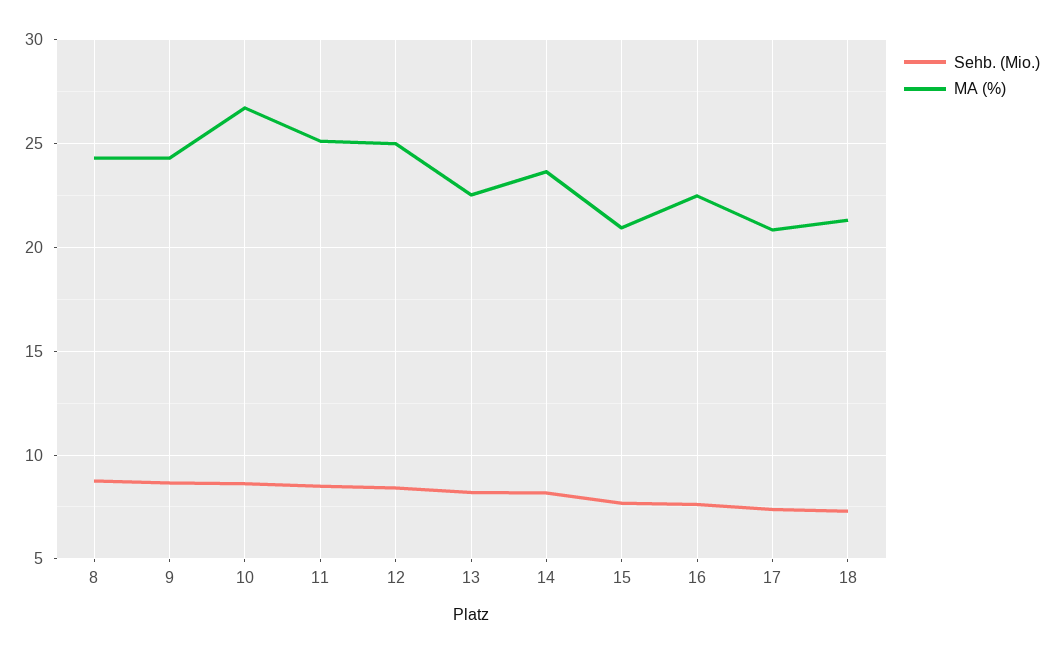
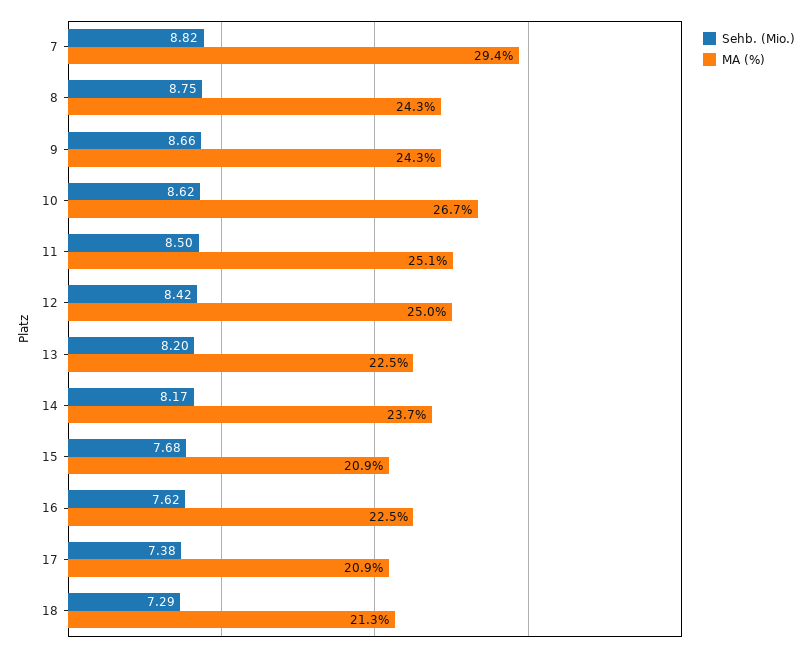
  {
    "Sehb. (Mio.)": {
      "8": 8.75,
      "9": 8.66,
      "10": 8.62,
      "11": 8.5,
      "12": 8.42,
      "13": 8.2,
      "14": 8.17,
      "15": 7.68,
      "16": 7.62,
      "17": 7.38,
-     "18": 7.29
+     "18": 7.29,
+     "7": 8.82
    },
    "MA (%)": {
      "8": 24.3,
      "9": 24.3,
      "10": 26.7,
      "11": 25.1,
      "12": 25,
      "13": 22.5,
      "14": 23.7,
      "15": 20.9,
      "16": 22.5,
      "17": 20.9,
-     "18": 21.3
+     "18": 21.3,
+     "7": 29.4
    }
  }

